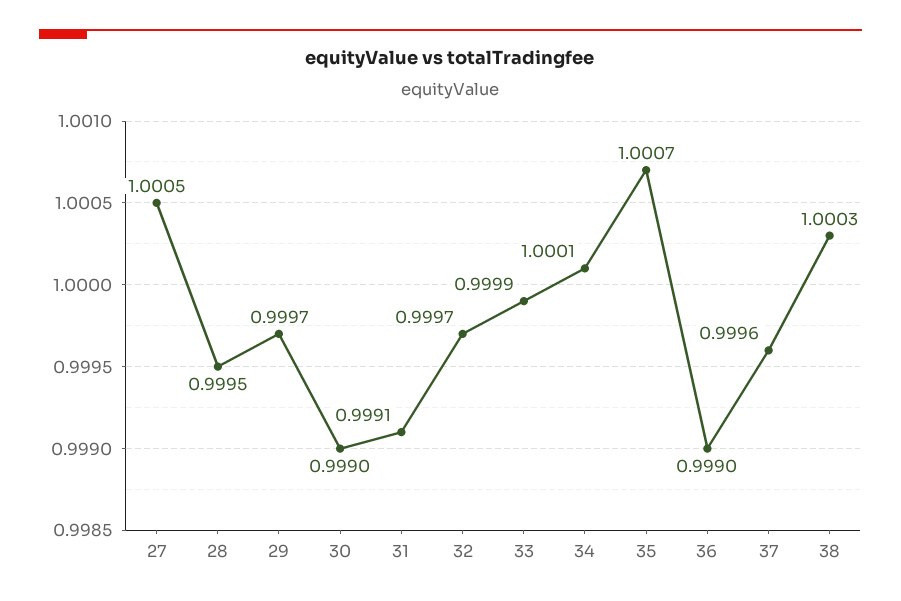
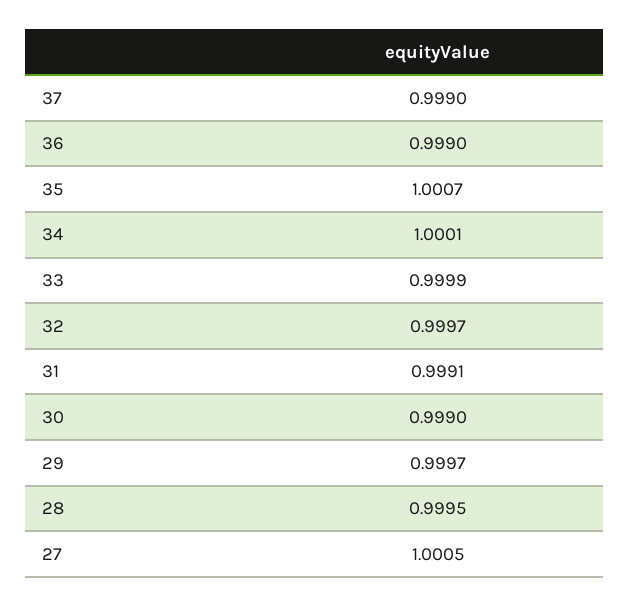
  {
    "27": 1.0005,
    "28": 0.9995,
    "29": 0.9997,
    "30": 0.999,
    "31": 0.9991,
    "32": 0.9997,
    "33": 0.9999,
    "34": 1.0001,
    "35": 1.0007,
    "36": 0.999,
-   "37": 0.9996,
+   "37": 0.999
-   "38": 1.0003
  }

